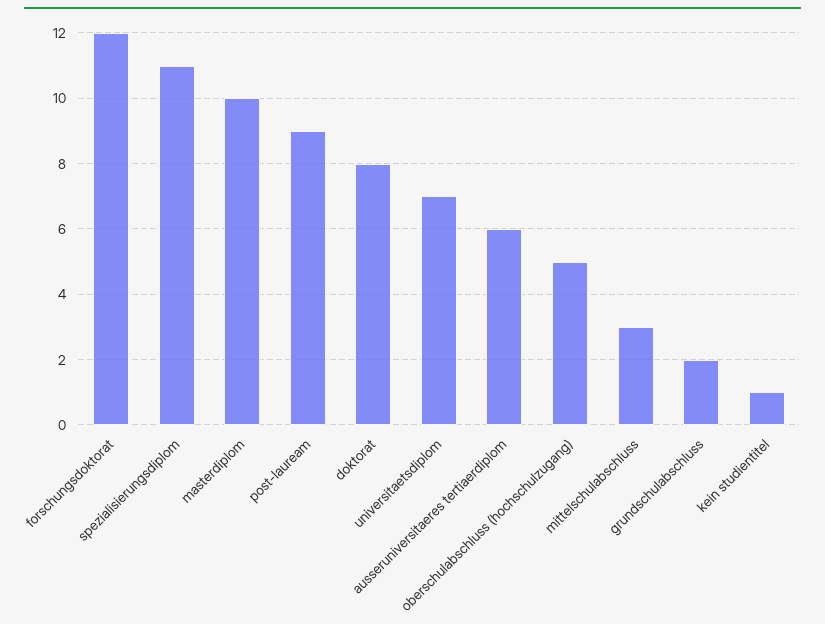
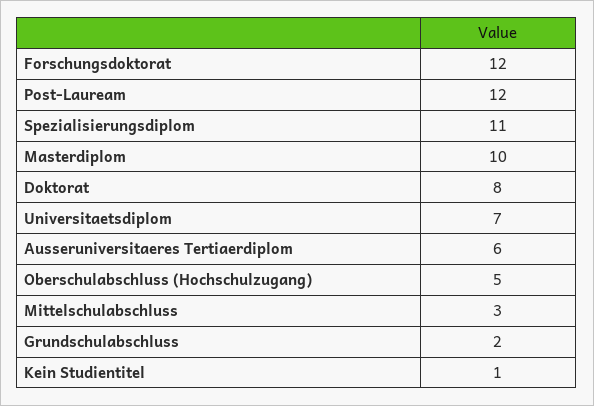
  {
    "forschungsdoktorat": 12,
    "spezialisierungsdiplom": 11,
    "masterdiplom": 10,
-   "post-lauream": 9,
+   "post-lauream": 12,
    "doktorat": 8,
    "universitaetsdiplom": 7,
    "ausseruniversitaeres tertiaerdiplom": 6,
    "oberschulabschluss (hochschulzugang)": 5,
    "mittelschulabschluss": 3,
    "grundschulabschluss": 2,
    "kein studientitel": 1
  }

